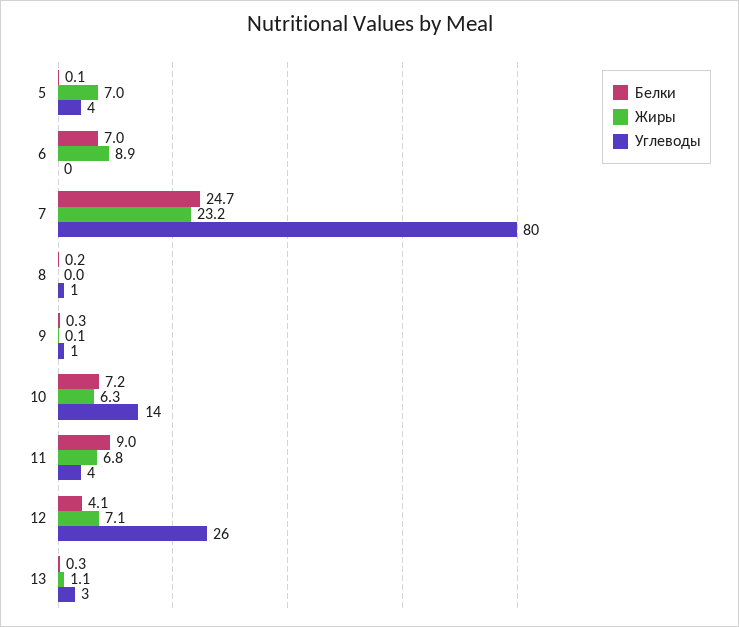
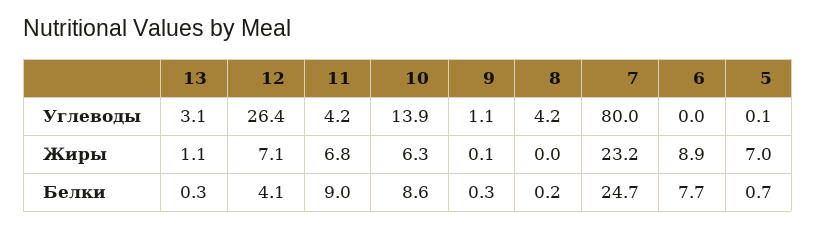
  {
    "Белки": {
-     "5": 0.1,
+     "5": 0.7,
-     "6": 7,
+     "6": 7.7,
      "7": 24.7,
      "8": 0.2,
      "9": 0.3,
-     "10": 7.2,
+     "10": 8.6,
      "11": 9,
      "12": 4.1,
      "13": 0.3
    },
    "Жиры": {
      "5": 7,
      "6": 8.9,
      "7": 23.2,
      "8": 0,
      "9": 0.1,
      "10": 6.3,
      "11": 6.8,
      "12": 7.1,
      "13": 1.1
    },
    "Углеводы": {
-     "5": 4,
+     "5": 0.1,
      "6": 0,
      "7": 80,
-     "8": 1,
+     "8": 4.2,
      "9": 1.1,
      "10": 13.9,
      "11": 4.2,
      "12": 26.4,
      "13": 3.1
    }
  }

